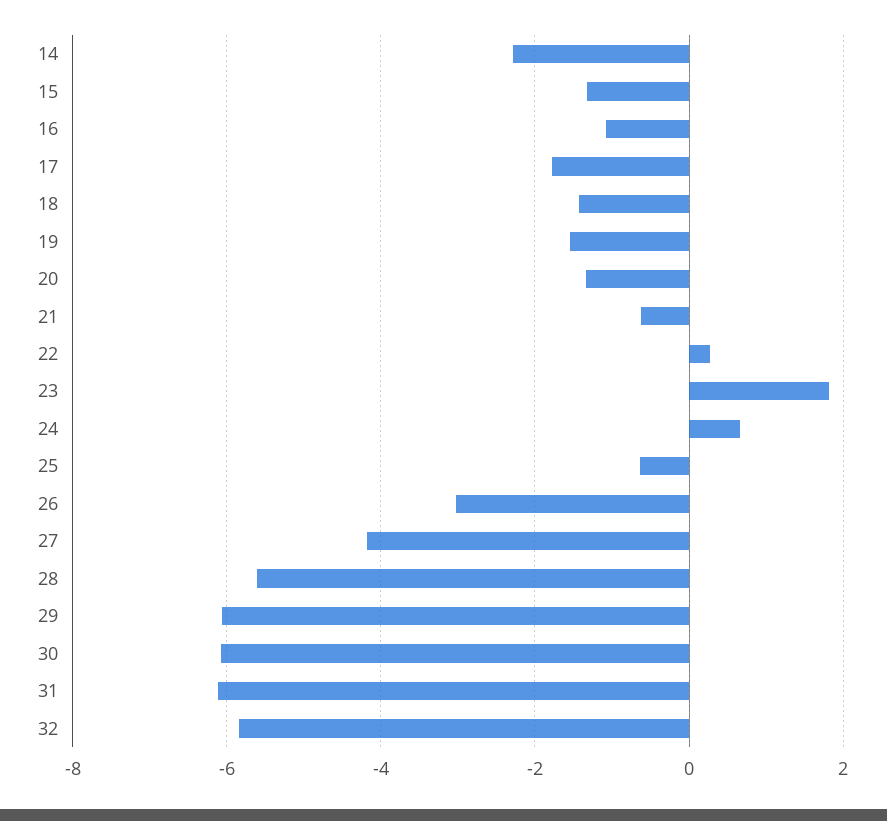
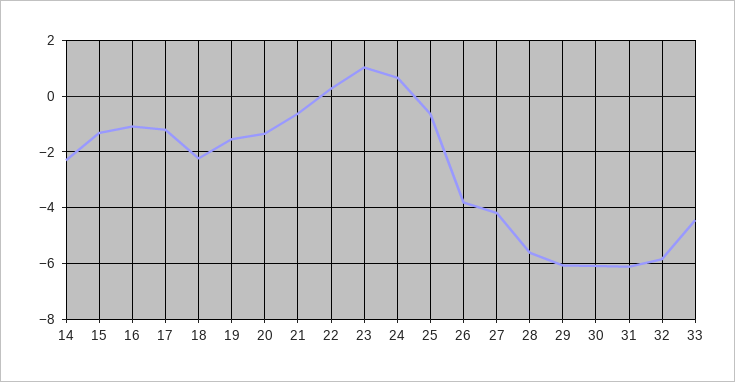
  {
    "14": -2.2,
    "15": -1.4,
    "16": -1,
-   "17": -1.8,
+   "17": -1.25,
-   "18": -1.4,
+   "18": -2.25,
    "19": -1.6,
    "20": -1.4,
    "21": -0.6,
    "22": 0.2,
-   "23": 1.8,
+   "23": 1,
    "24": 0.6,
    "25": -0.6,
-   "26": -3,
+   "26": -3.75,
    "27": -4.2,
    "28": -5.6,
    "29": -6,
    "30": -6,
    "31": -6.2,
-   "32": -5.8
+   "32": -5.8,
+   "33": -4.5
  }

